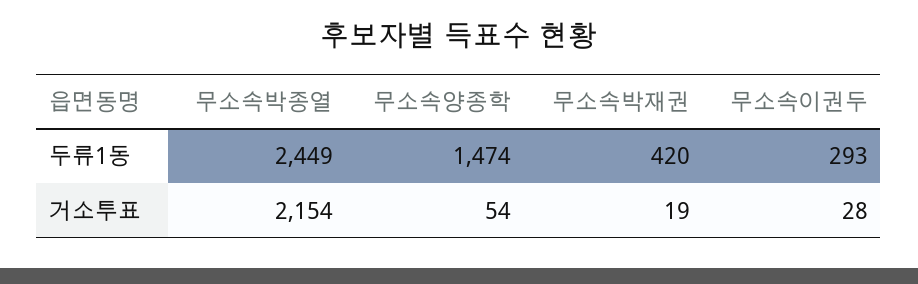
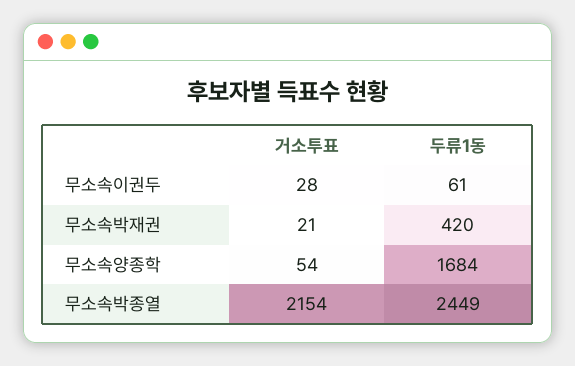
  {
    "무소속박종열": {
      "두류1동": 2449,
      "거소투표": 2154
    },
    "무소속양종학": {
-     "두류1동": 1474,
+     "두류1동": 1684,
      "거소투표": 54
    },
    "무소속박재권": {
      "두류1동": 420,
-     "거소투표": 19
+     "거소투표": 21
    },
    "무소속이권두": {
-     "두류1동": 293,
+     "두류1동": 61,
      "거소투표": 28
    }
  }

